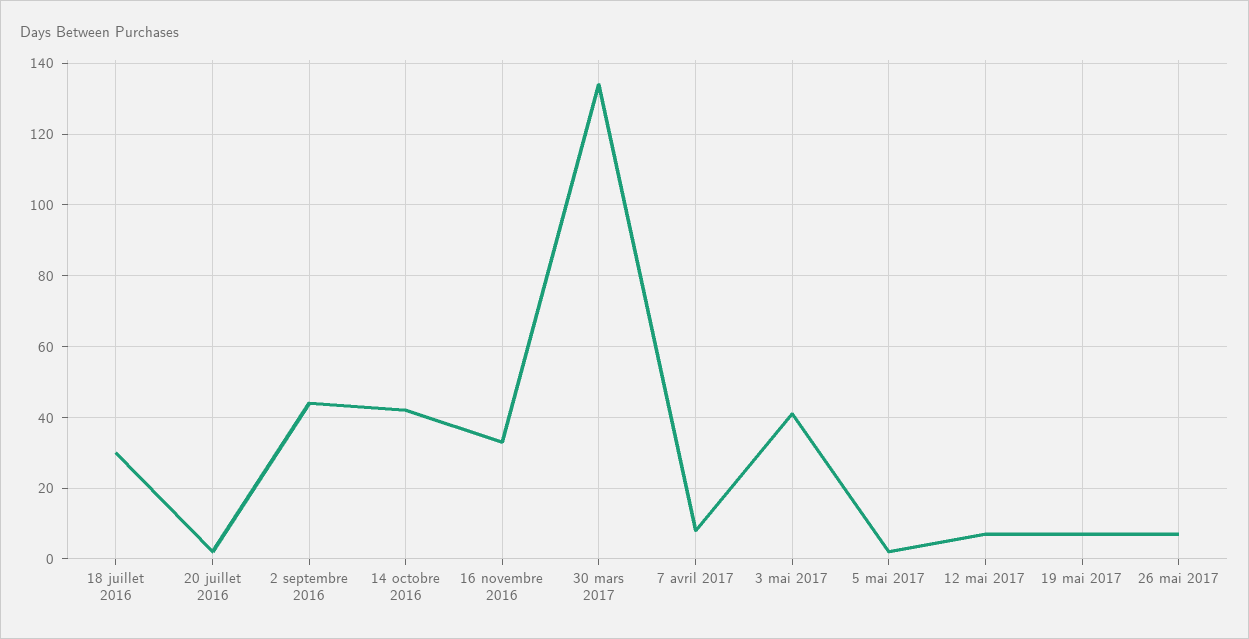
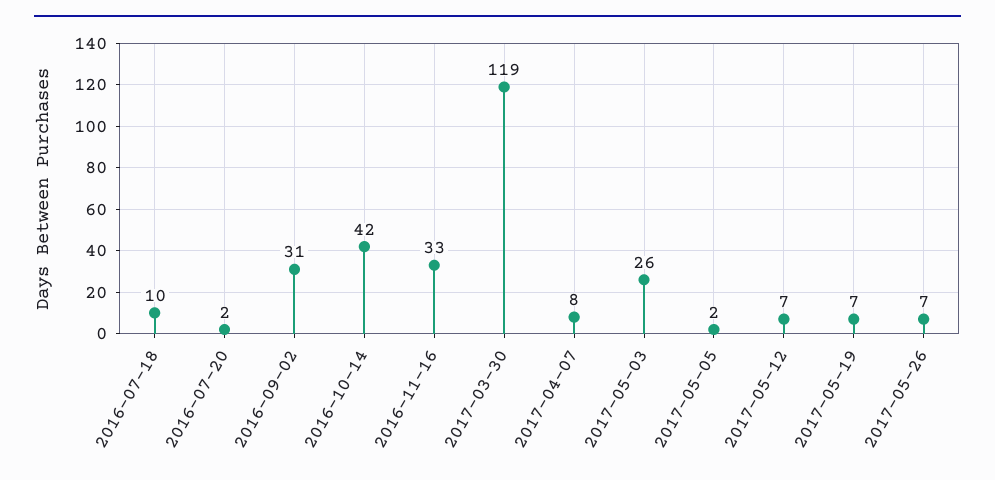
  {
-   "18 juillet 2016": 30,
+   "18 juillet 2016": 10,
    "20 juillet 2016": 2,
-   "2 septembre 2016": 45,
+   "2 septembre 2016": 31,
    "14 octobre 2016": 42,
    "16 novembre 2016": 33,
-   "30 mars 2017": 135,
+   "30 mars 2017": 119,
    "7 avril 2017": 8,
-   "3 mai 2017": 40,
+   "3 mai 2017": 26,
    "5 mai 2017": 2,
    "12 mai 2017": 7,
    "19 mai 2017": 7,
    "26 mai 2017": 7
  }

